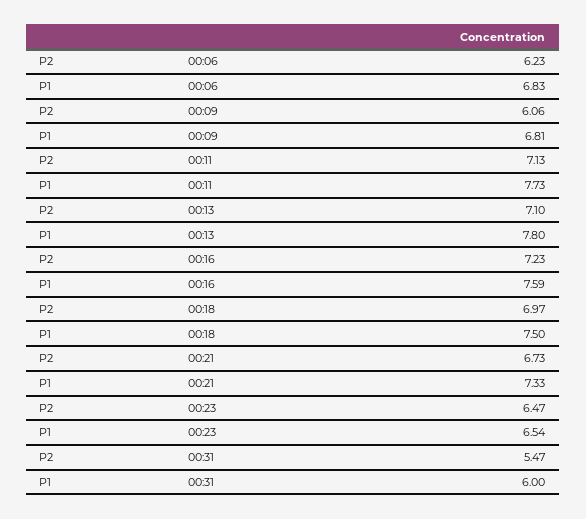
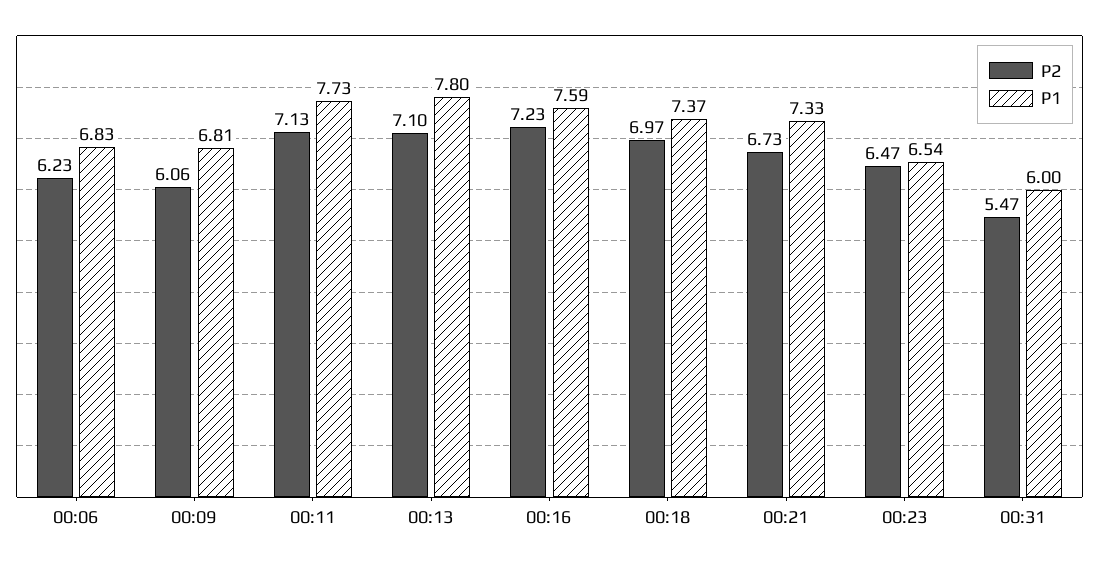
  {
    "P2": {
      "00:06": 6.23,
      "00:09": 6.06,
      "00:11": 7.13,
      "00:13": 7.1,
      "00:16": 7.23,
      "00:18": 6.97,
      "00:21": 6.73,
      "00:23": 6.47,
      "00:31": 5.47
    },
    "P1": {
      "00:06": 6.83,
      "00:09": 6.81,
      "00:11": 7.73,
      "00:13": 7.8,
      "00:16": 7.59,
-     "00:18": 7.5,
+     "00:18": 7.37,
      "00:21": 7.33,
      "00:23": 6.54,
      "00:31": 6
    }
  }

